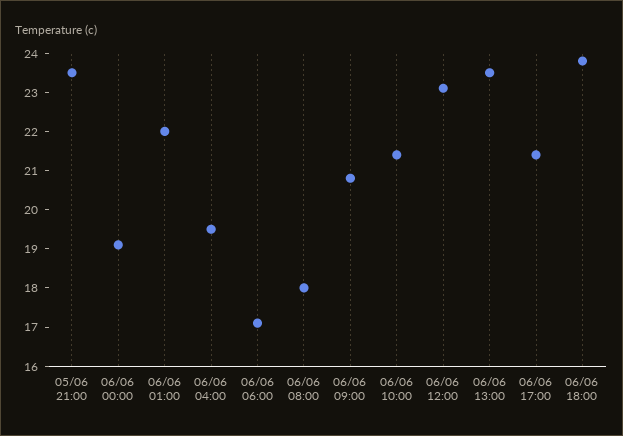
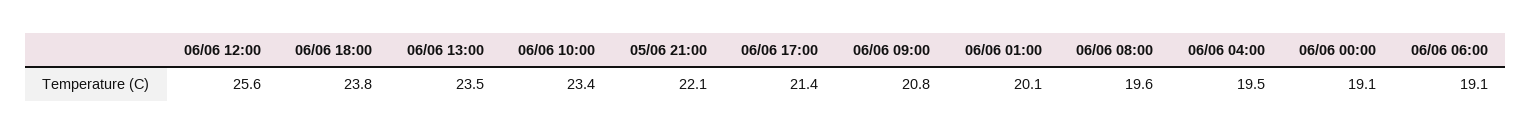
  {
-   "05/06 21:00": 23.5,
+   "05/06 21:00": 22.1,
    "06/06 00:00": 19.1,
-   "06/06 01:00": 22,
+   "06/06 01:00": 20.1,
    "06/06 04:00": 19.5,
-   "06/06 06:00": 17,
+   "06/06 06:00": 19.1,
-   "06/06 08:00": 18,
+   "06/06 08:00": 19.6,
    "06/06 09:00": 20.8,
-   "06/06 10:00": 21.5,
+   "06/06 10:00": 23.4,
-   "06/06 12:00": 23,
+   "06/06 12:00": 25.6,
    "06/06 13:00": 23.5,
    "06/06 17:00": 21.4,
    "06/06 18:00": 23.8
  }

